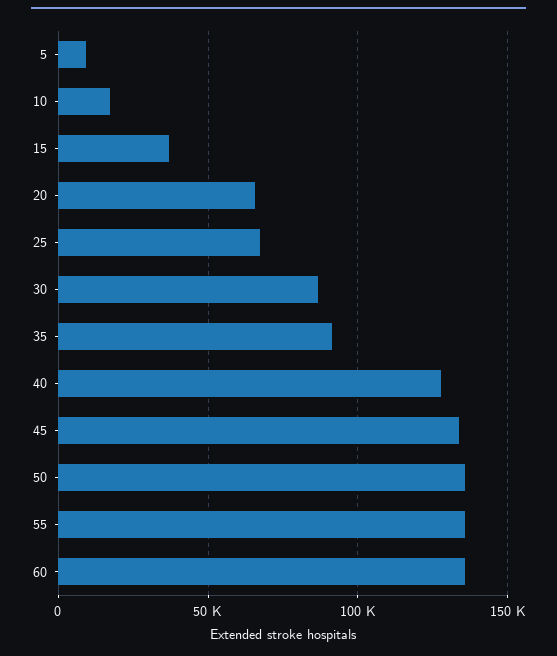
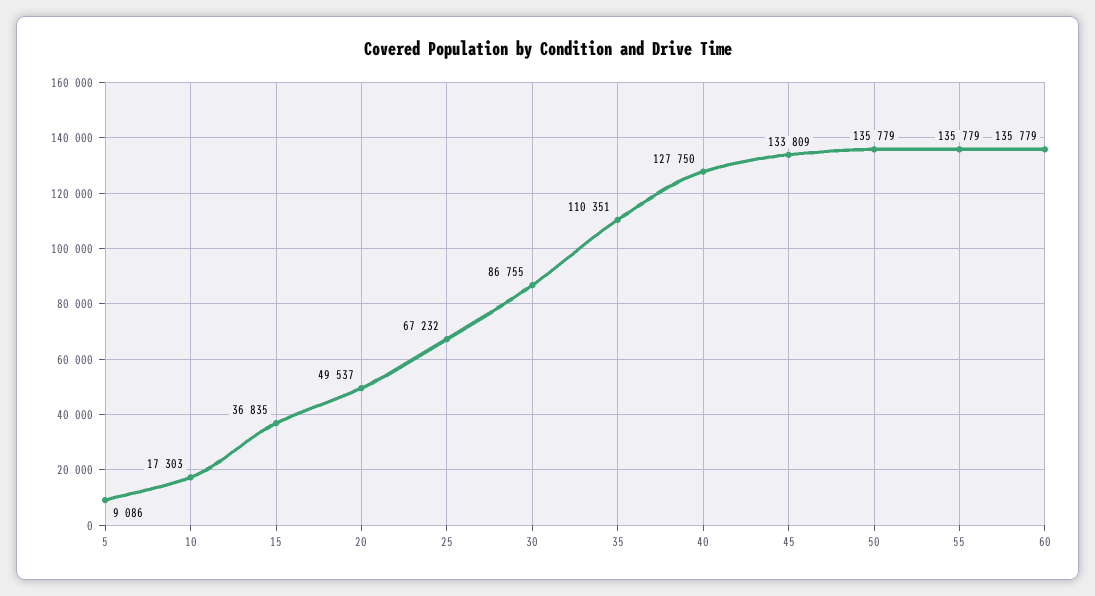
  {
    "5": 9086,
    "10": 17303,
    "15": 36835,
-   "20": 65000,
+   "20": 49537,
    "25": 67232,
    "30": 86755,
-   "35": 90000,
+   "35": 110351,
    "40": 127750,
    "45": 133809,
    "50": 135779,
    "55": 135779,
    "60": 135779
  }

